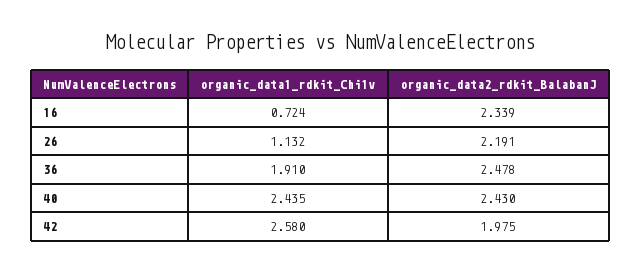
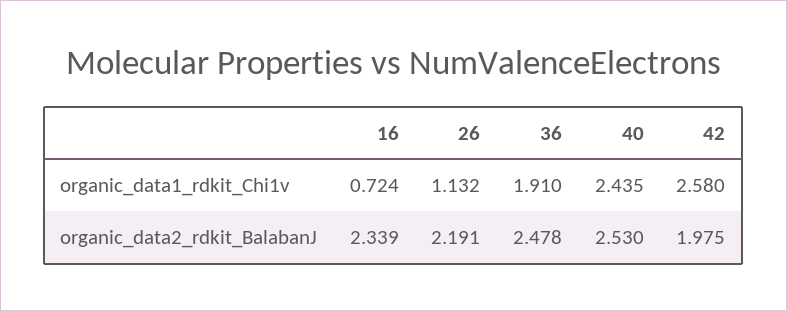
  {
    "organic_data1_rdkit_Chi1v": {
      "16": 0.724,
      "26": 1.132,
      "36": 1.91,
      "40": 2.435,
      "42": 2.58
    },
    "organic_data2_rdkit_BalabanJ": {
      "16": 2.339,
      "26": 2.191,
      "36": 2.478,
-     "40": 2.43,
+     "40": 2.53,
      "42": 1.975
    }
  }

